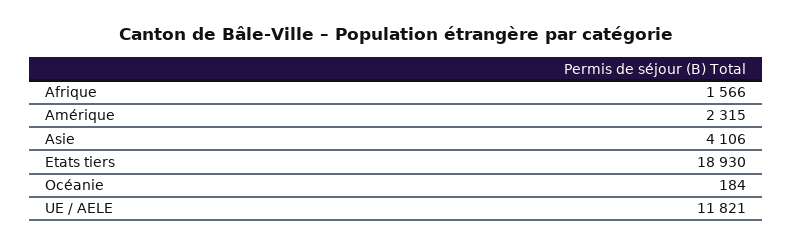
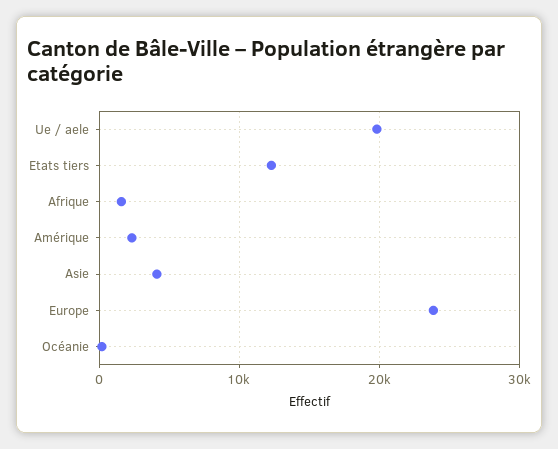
  {
    "Afrique": 1566,
    "Amérique": 2315,
    "Asie": 4106,
-   "Etats tiers": 18930,
+   "Etats tiers": 12000,
    "Océanie": 184,
-   "UE / AELE": 11821
+   "UE / AELE": 20000,
+   "Europe": 24000
  }

